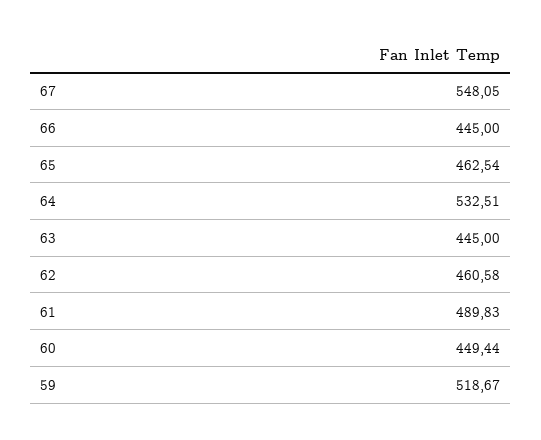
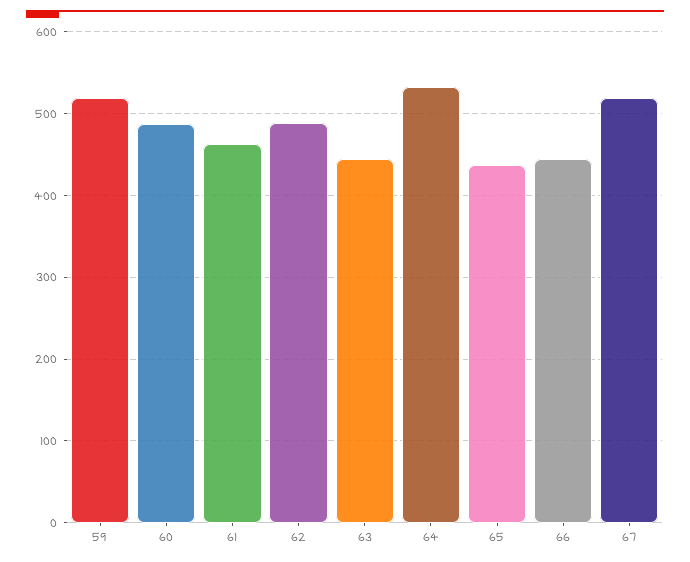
  {
-   "67": 548.05,
+   "67": 520,
    "66": 445,
-   "65": 462.54,
+   "65": 440,
    "64": 532.51,
    "63": 445,
-   "62": 460.58,
+   "62": 490,
-   "61": 489.83,
+   "61": 460,
-   "60": 449.44,
+   "60": 490,
    "59": 518.67
  }

